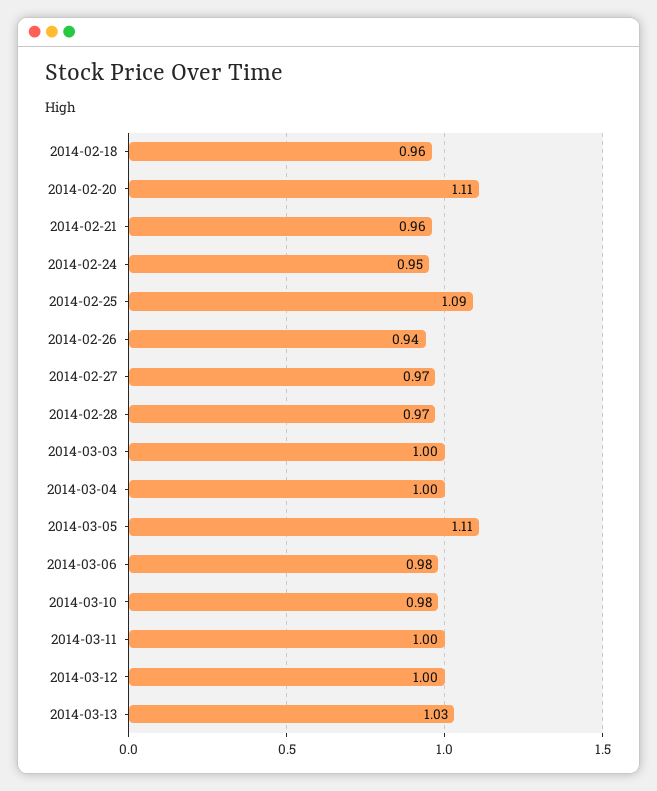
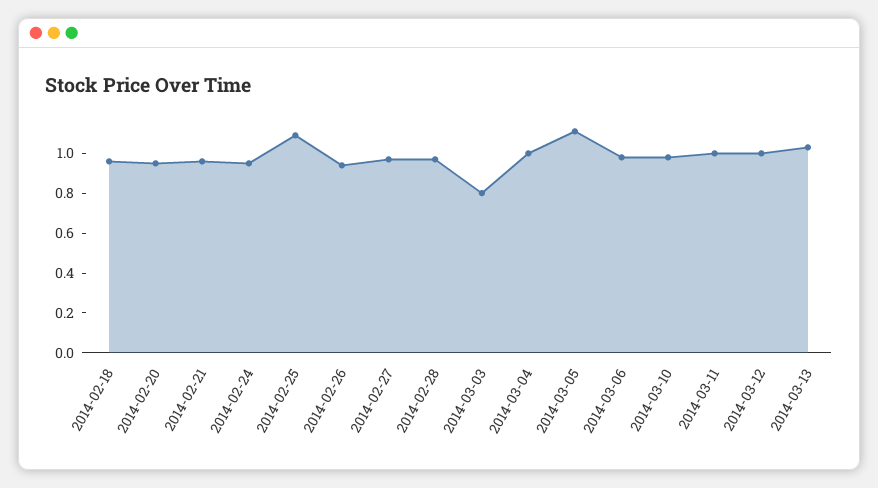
  {
    "2014-02-18": 0.96,
-   "2014-02-20": 1.11,
+   "2014-02-20": 0.95,
    "2014-02-21": 0.96,
    "2014-02-24": 0.95,
    "2014-02-25": 1.09,
    "2014-02-26": 0.94,
    "2014-02-27": 0.97,
    "2014-02-28": 0.97,
-   "2014-03-03": 1,
+   "2014-03-03": 0.8,
    "2014-03-04": 1,
    "2014-03-05": 1.11,
    "2014-03-06": 0.98,
    "2014-03-10": 0.98,
    "2014-03-11": 1,
    "2014-03-12": 1,
    "2014-03-13": 1.03
  }

